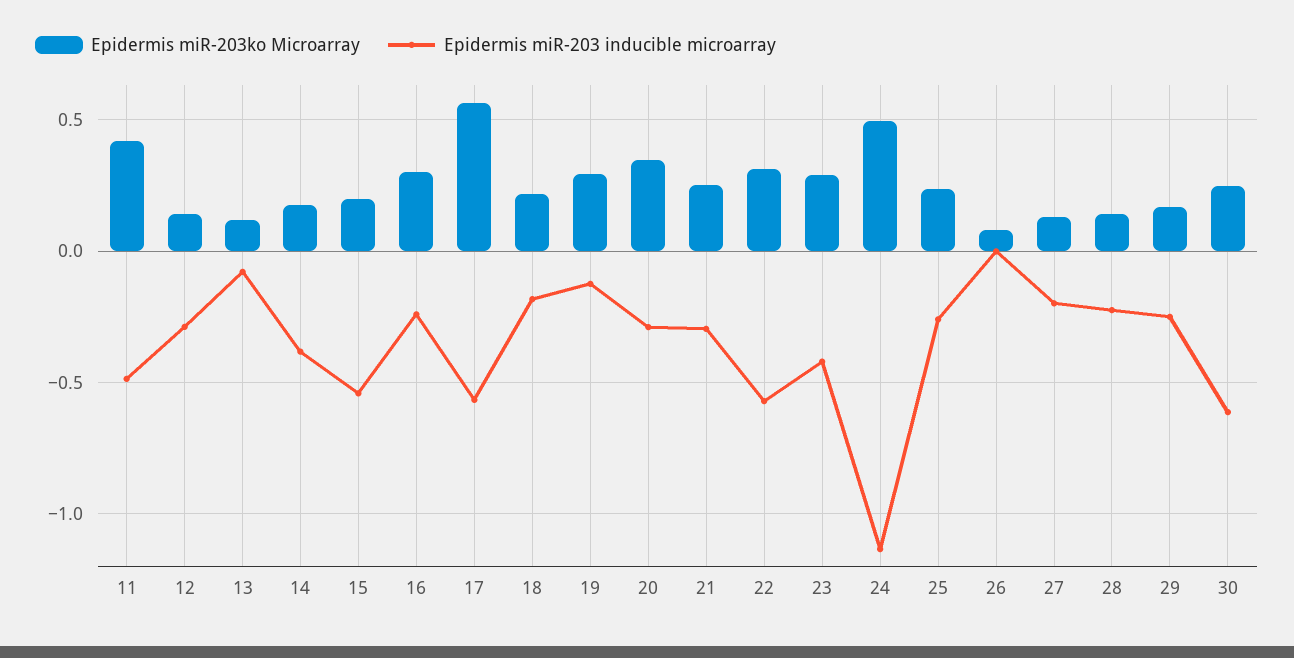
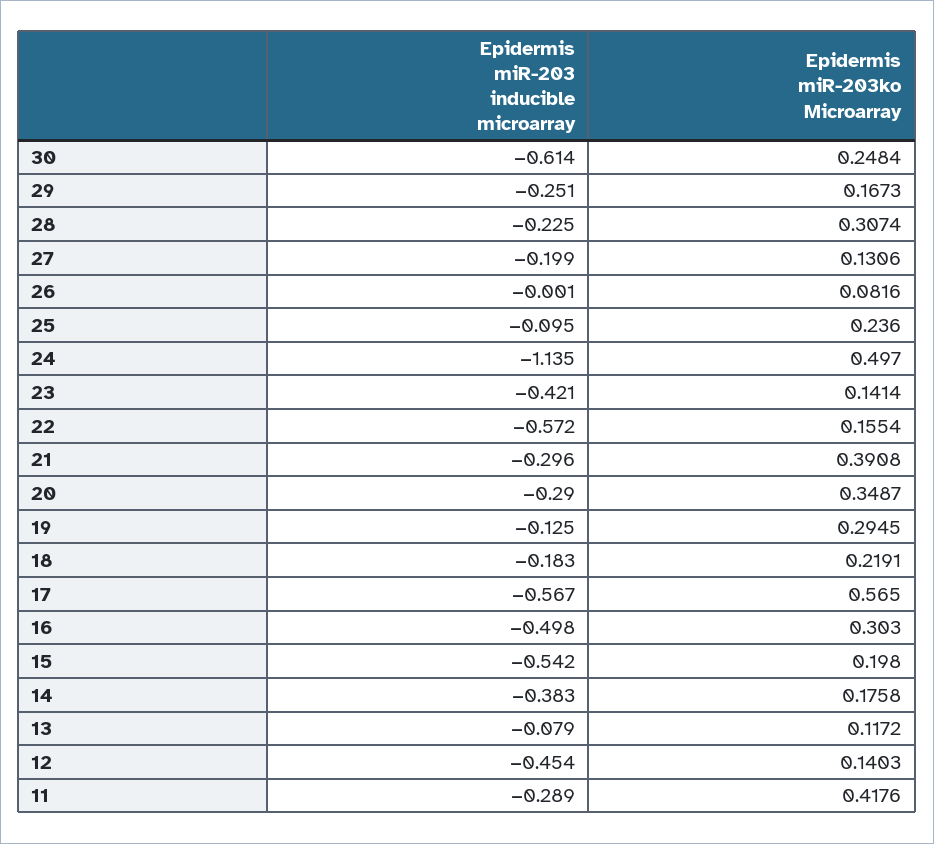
  {
    "Epidermis miR-203ko Microarray": {
      "11": 0.4176,
      "12": 0.1403,
      "13": 0.1172,
      "14": 0.1758,
      "15": 0.198,
      "16": 0.303,
      "17": 0.565,
      "18": 0.2191,
      "19": 0.2945,
      "20": 0.3487,
-     "21": 0.25,
+     "21": 0.3908,
-     "22": 0.3,
+     "22": 0.1554,
-     "23": 0.3,
+     "23": 0.1414,
      "24": 0.497,
      "25": 0.236,
      "26": 0.0816,
      "27": 0.1306,
-     "28": 0.15,
+     "28": 0.3074,
      "29": 0.1673,
      "30": 0.2484
    },
    "Epidermis miR-203 inducible microarray": {
-     "11": -0.5,
+     "11": -0.289,
-     "12": -0.3,
+     "12": -0.454,
      "13": -0.079,
      "14": -0.383,
      "15": -0.542,
-     "16": -0.25,
+     "16": -0.498,
      "17": -0.567,
      "18": -0.183,
      "19": -0.125,
      "20": -0.29,
      "21": -0.296,
      "22": -0.572,
      "23": -0.421,
      "24": -1.135,
-     "25": -0.25,
+     "25": -0.095,
      "26": -0.001,
      "27": -0.199,
      "28": -0.225,
      "29": -0.251,
      "30": -0.614
    }
  }

